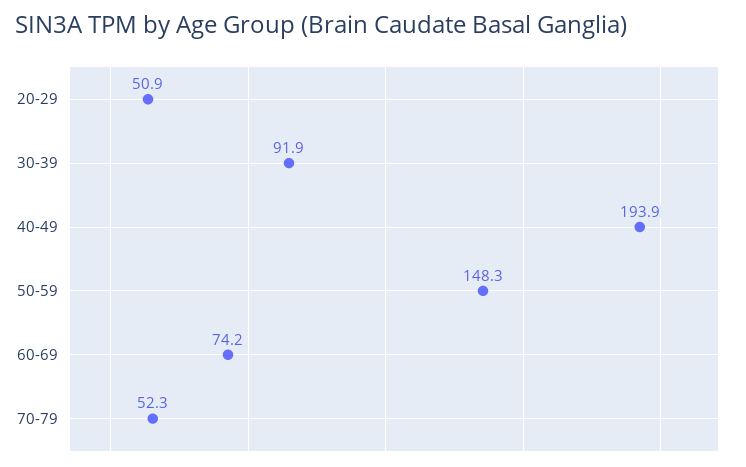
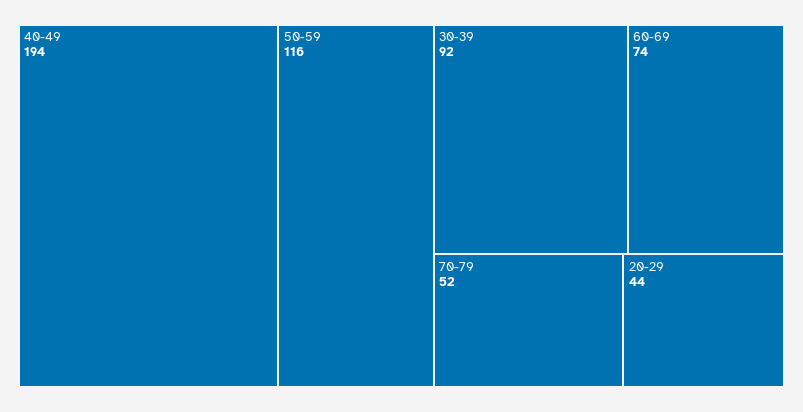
  {
-   "20-29": 50.9,
+   "20-29": 44,
    "30-39": 91.9,
    "40-49": 193.9,
-   "50-59": 148.3,
+   "50-59": 116,
    "60-69": 74.2,
    "70-79": 52.3
  }

